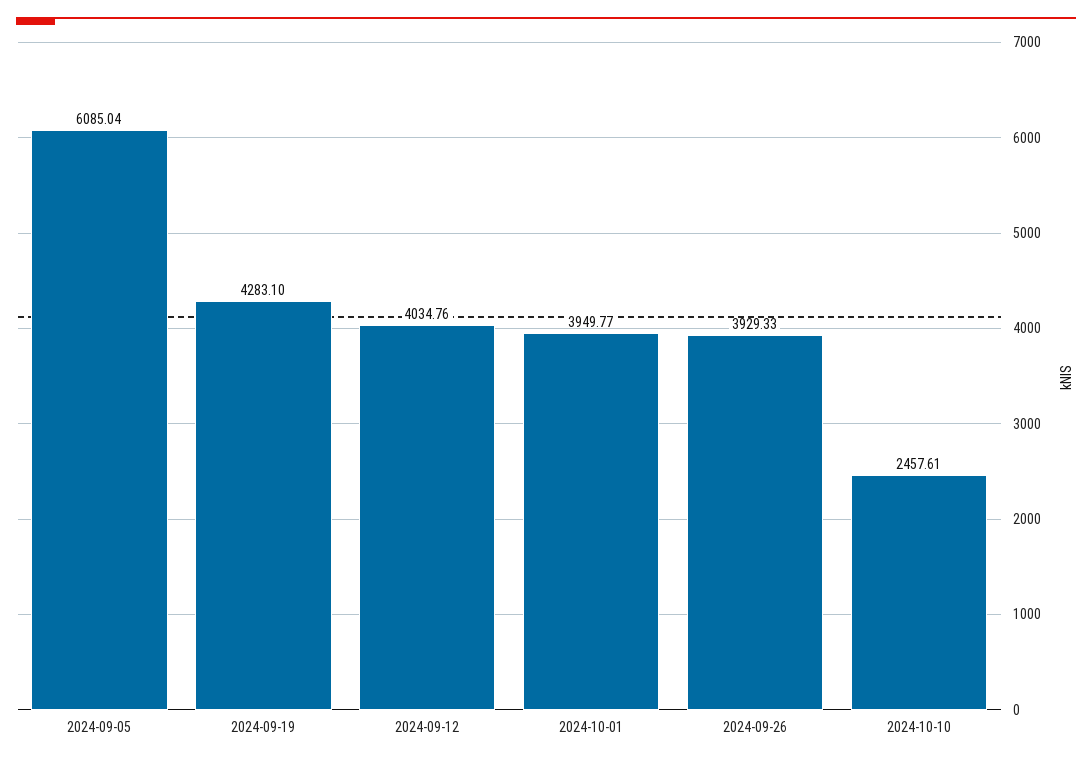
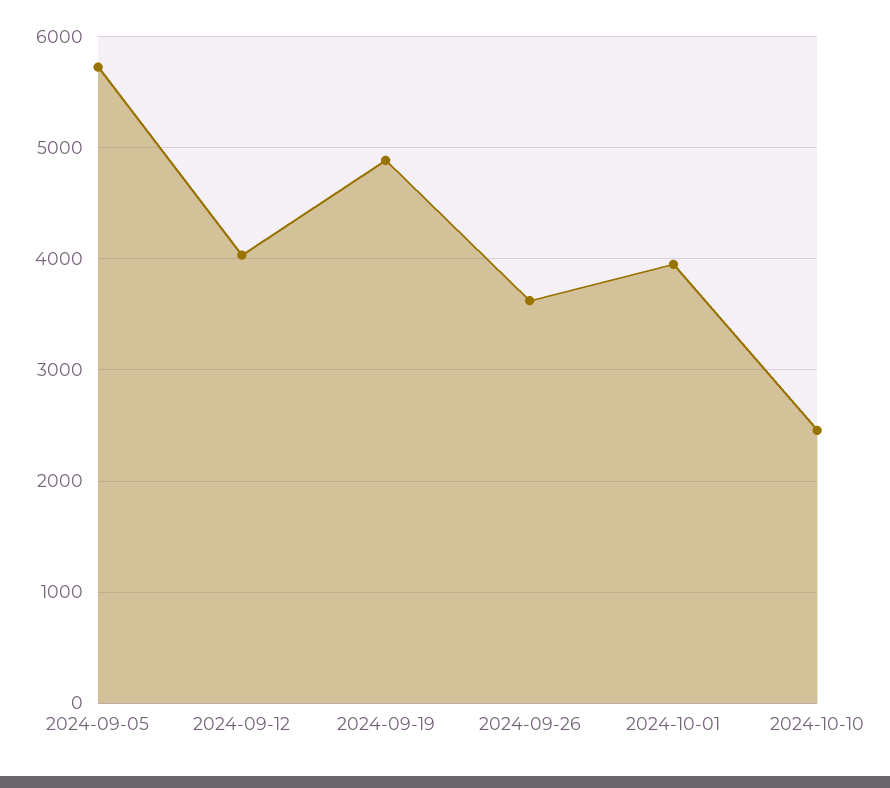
  {
-   "2024-09-05": 6085.04,
+   "2024-09-05": 5700,
-   "2024-09-19": 4283.1,
+   "2024-09-19": 4900,
    "2024-09-12": 4034.76,
    "2024-10-01": 3949.77,
-   "2024-09-26": 3929.33,
+   "2024-09-26": 3600,
    "2024-10-10": 2457.61
  }

